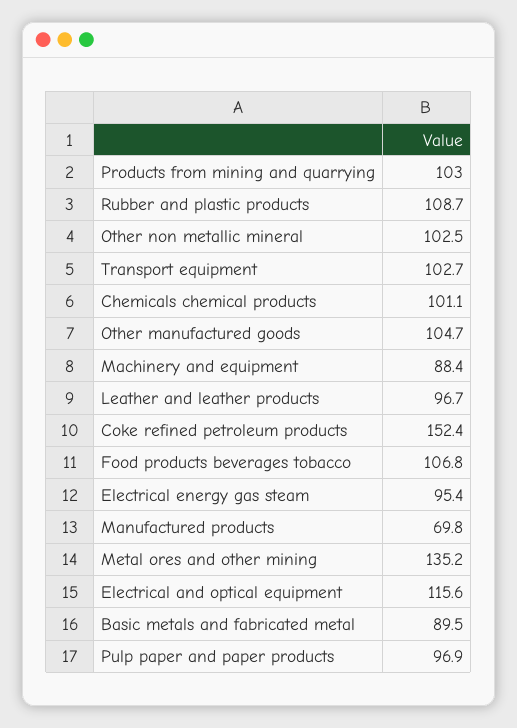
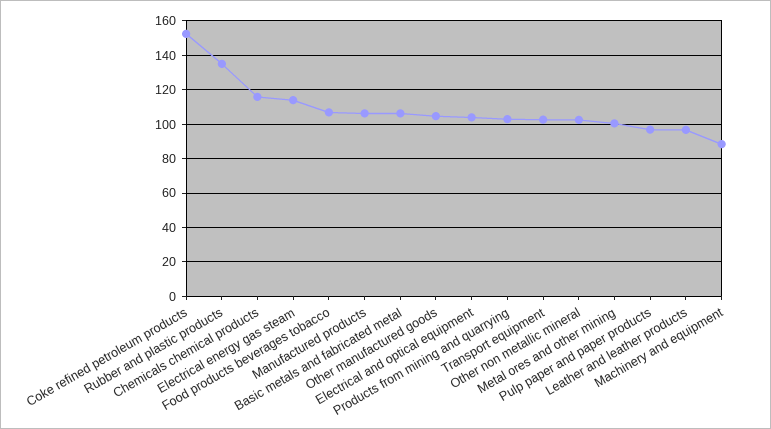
  {
    "Products from mining and quarrying": 103,
-   "Rubber and plastic products": 108.7,
+   "Rubber and plastic products": 135,
    "Other non metallic mineral": 102.5,
    "Transport equipment": 102.7,
-   "Chemicals chemical products": 101.1,
+   "Chemicals chemical products": 115,
    "Other manufactured goods": 104.7,
    "Machinery and equipment": 88.4,
    "Leather and leather products": 96.7,
    "Coke refined petroleum products": 152.4,
    "Food products beverages tobacco": 106.8,
-   "Electrical energy gas steam": 95.4,
+   "Electrical energy gas steam": 115,
-   "Manufactured products": 69.8,
+   "Manufactured products": 105,
-   "Metal ores and other mining": 135.2,
+   "Metal ores and other mining": 100,
-   "Electrical and optical equipment": 115.6,
+   "Electrical and optical equipment": 105,
-   "Basic metals and fabricated metal": 89.5,
+   "Basic metals and fabricated metal": 105,
    "Pulp paper and paper products": 96.9
  }

